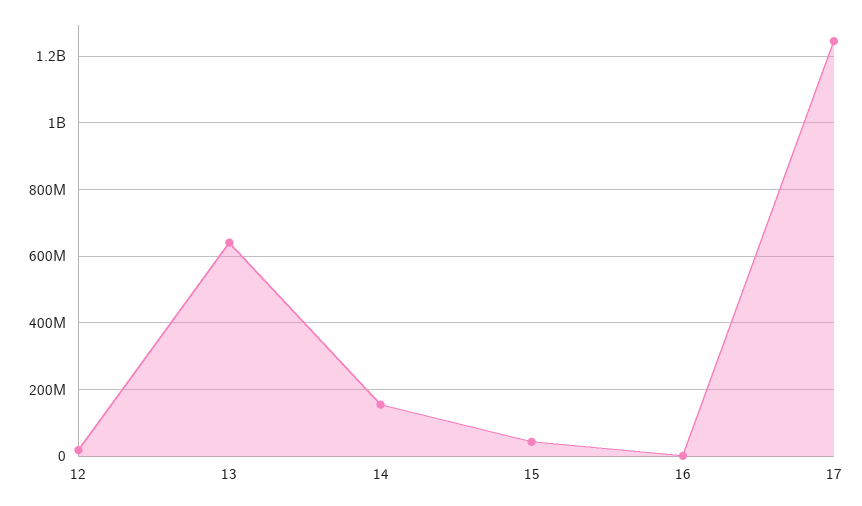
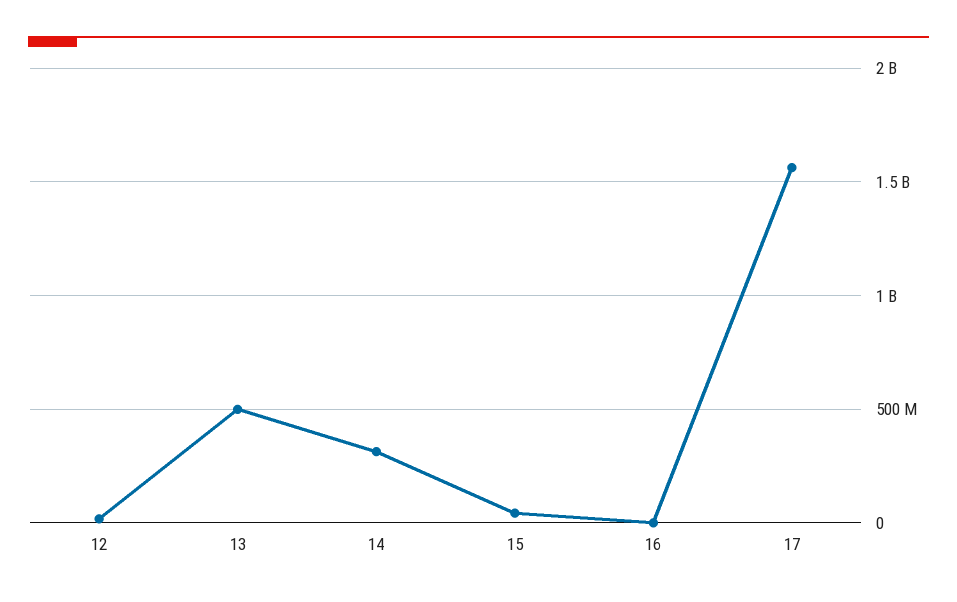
  {
    "12": 20000000,
-   "13": 640000000,
+   "13": 500000000,
-   "14": 160000000,
+   "14": 300000000,
    "15": 40000000,
    "16": 0,
-   "17": 1240000000
+   "17": 1550000000
  }

